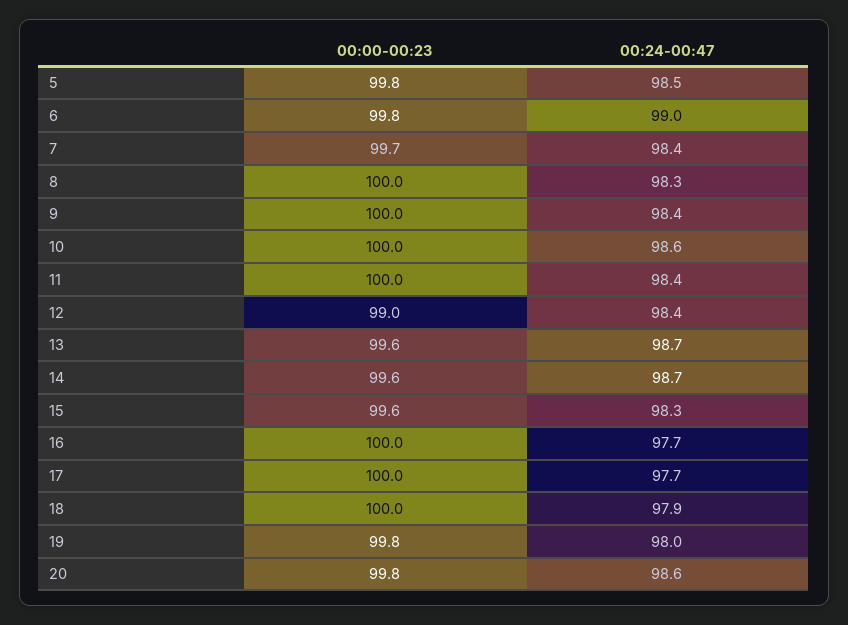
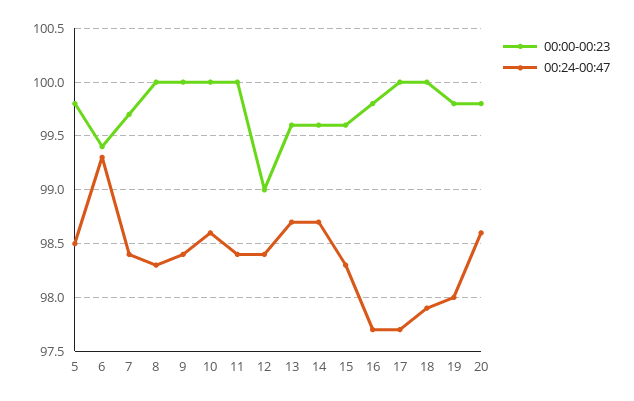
  {
    "00:00-00:23": {
      "5": 99.8,
-     "6": 99.8,
+     "6": 99.4,
      "7": 99.7,
      "8": 100,
      "9": 100,
      "10": 100,
      "11": 100,
      "12": 99,
      "13": 99.6,
      "14": 99.6,
      "15": 99.6,
-     "16": 100,
+     "16": 99.8,
      "17": 100,
      "18": 100,
      "19": 99.8,
      "20": 99.8
    },
    "00:24-00:47": {
      "5": 98.5,
-     "6": 99,
+     "6": 99.3,
      "7": 98.4,
      "8": 98.3,
      "9": 98.4,
      "10": 98.6,
      "11": 98.4,
      "12": 98.4,
      "13": 98.7,
      "14": 98.7,
      "15": 98.3,
      "16": 97.7,
      "17": 97.7,
      "18": 97.9,
      "19": 98,
      "20": 98.6
    }
  }

